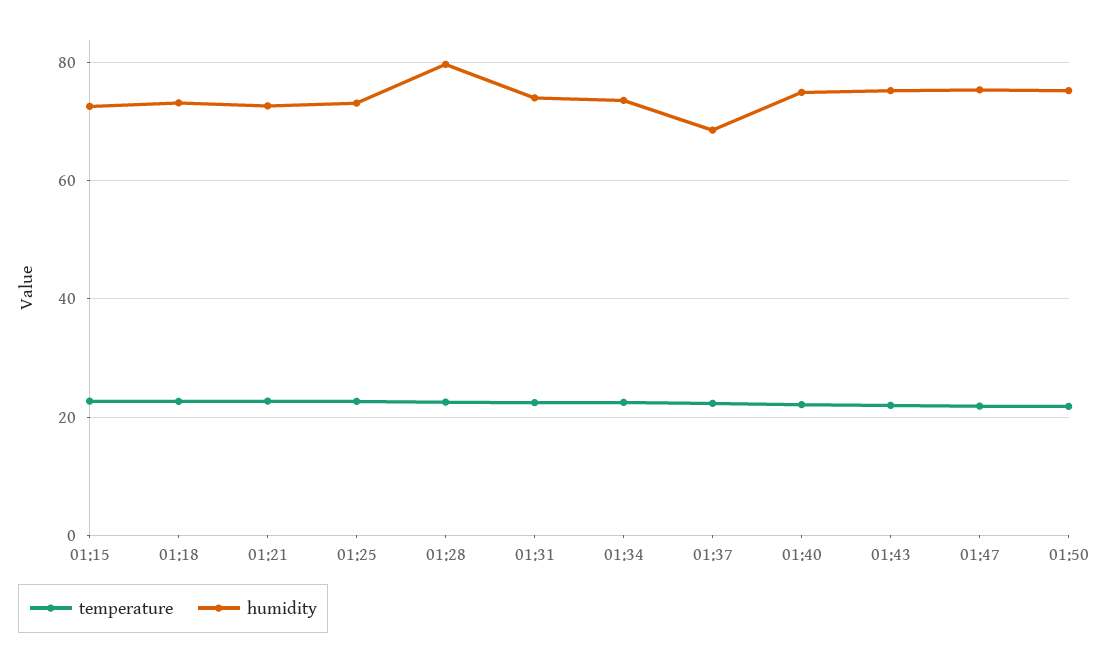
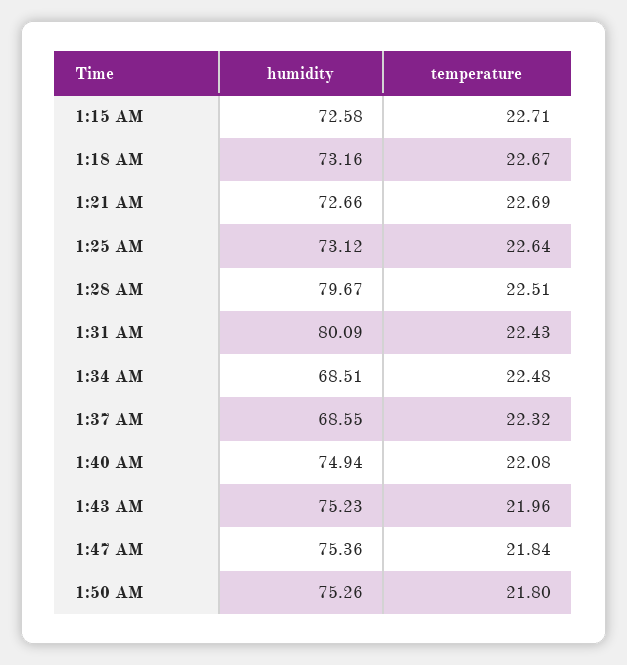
  {
    "temperature": {
      "01:15": 22.71,
      "01:18": 22.67,
      "01:21": 22.69,
      "01:25": 22.64,
      "01:28": 22.51,
      "01:31": 22.43,
      "01:34": 22.48,
      "01:37": 22.32,
      "01:40": 22.08,
      "01:43": 21.96,
      "01:47": 21.84,
      "01:50": 21.8
    },
    "humidity": {
      "01:15": 72.58,
      "01:18": 73.16,
      "01:21": 72.66,
      "01:25": 73.12,
      "01:28": 79.67,
-     "01:31": 74,
+     "01:31": 80.09,
-     "01:34": 74,
+     "01:34": 68.51,
      "01:37": 68.55,
      "01:40": 74.94,
      "01:43": 75.23,
      "01:47": 75.36,
      "01:50": 75.26
    }
  }

